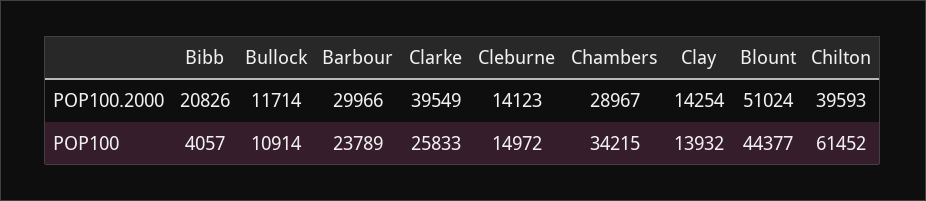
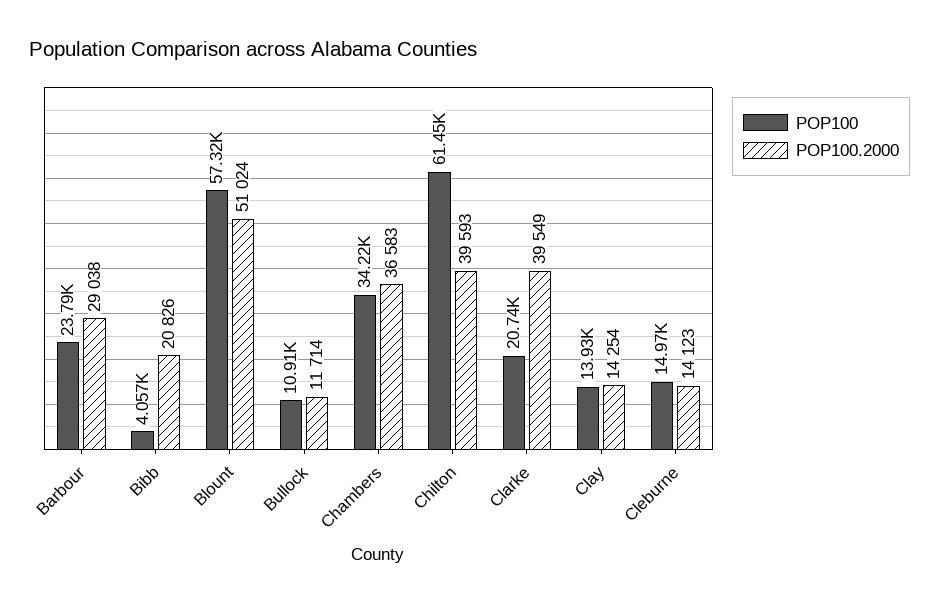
  {
    "POP100.2000": {
      "Bibb": 20826,
      "Bullock": 11714,
-     "Barbour": 29966,
+     "Barbour": 29038,
      "Clarke": 39549,
      "Cleburne": 14123,
-     "Chambers": 28967,
+     "Chambers": 36583,
      "Clay": 14254,
      "Blount": 51024,
      "Chilton": 39593
    },
    "POP100": {
      "Bibb": 4057,
      "Bullock": 10914,
      "Barbour": 23789,
-     "Clarke": 25833,
+     "Clarke": 20740,
      "Cleburne": 14972,
      "Chambers": 34215,
      "Clay": 13932,
-     "Blount": 44377,
+     "Blount": 57320,
      "Chilton": 61452
    }
  }

